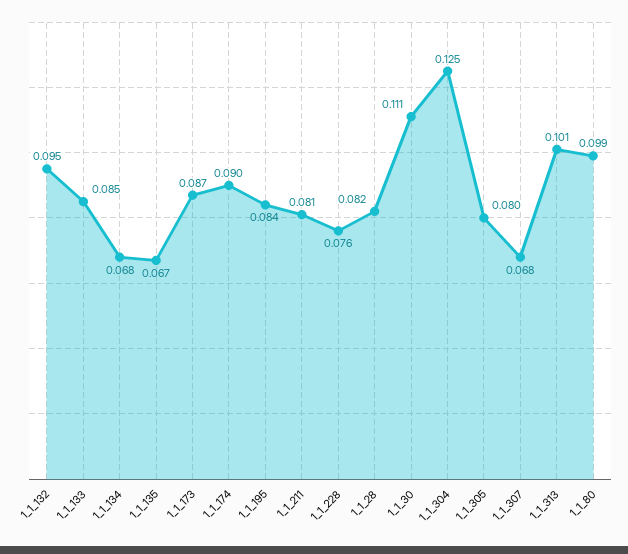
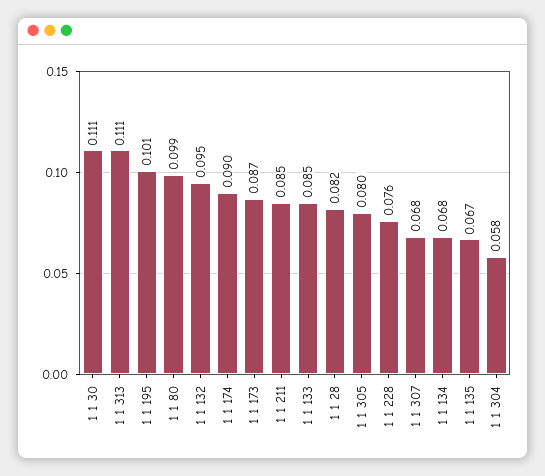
  {
    "1_1_132": 0.095,
    "1_1_133": 0.085,
    "1_1_134": 0.068,
    "1_1_135": 0.067,
    "1_1_173": 0.087,
    "1_1_174": 0.09,
-   "1_1_195": 0.084,
+   "1_1_195": 0.101,
-   "1_1_211": 0.081,
+   "1_1_211": 0.085,
    "1_1_228": 0.076,
    "1_1_28": 0.082,
    "1_1_30": 0.111,
-   "1_1_304": 0.125,
+   "1_1_304": 0.058,
    "1_1_305": 0.08,
    "1_1_307": 0.068,
-   "1_1_313": 0.101,
+   "1_1_313": 0.111,
    "1_1_80": 0.099
  }

